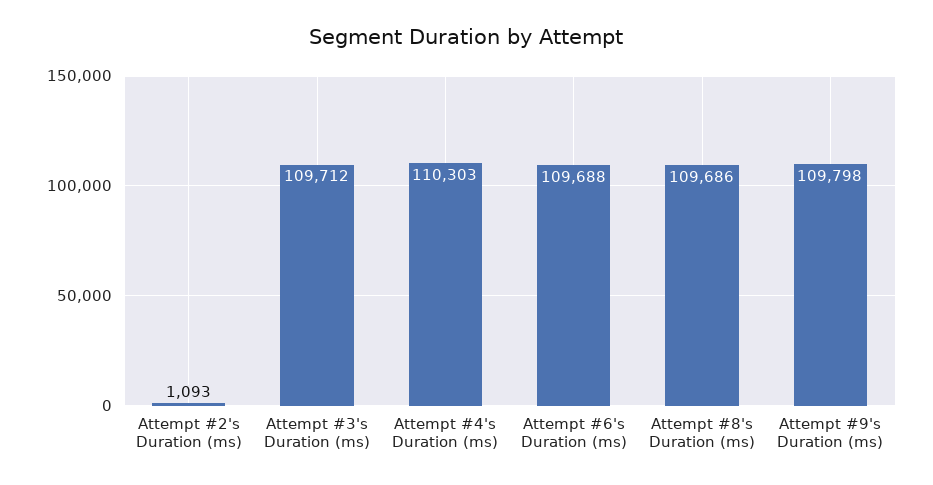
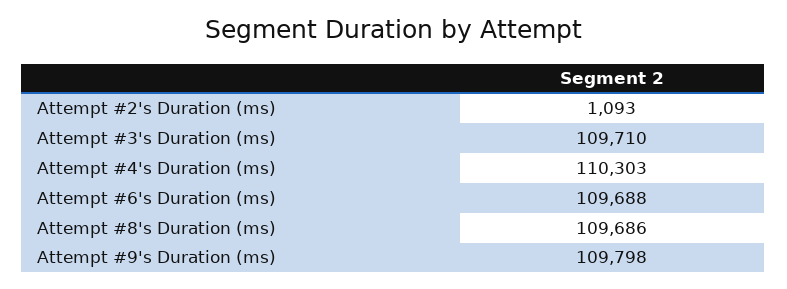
  {
    "Attempt #2's Duration (ms)": 1093,
-   "Attempt #3's Duration (ms)": 109712,
+   "Attempt #3's Duration (ms)": 109710,
    "Attempt #4's Duration (ms)": 110303,
    "Attempt #6's Duration (ms)": 109688,
    "Attempt #8's Duration (ms)": 109686,
    "Attempt #9's Duration (ms)": 109798
  }

